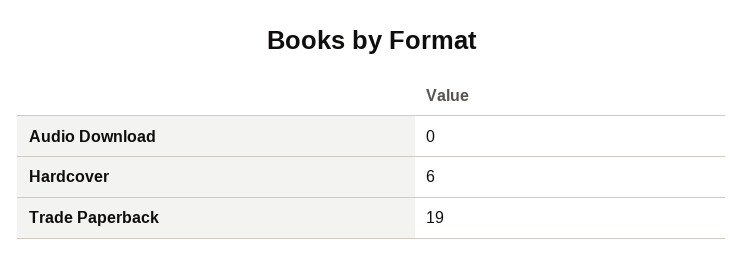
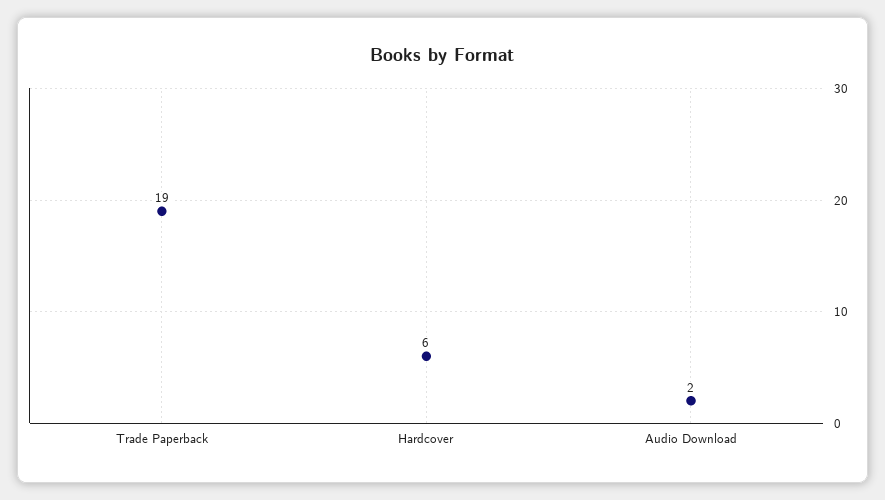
  {
-   "Audio Download": 0,
+   "Audio Download": 2,
    "Hardcover": 6,
    "Trade Paperback": 19
  }

